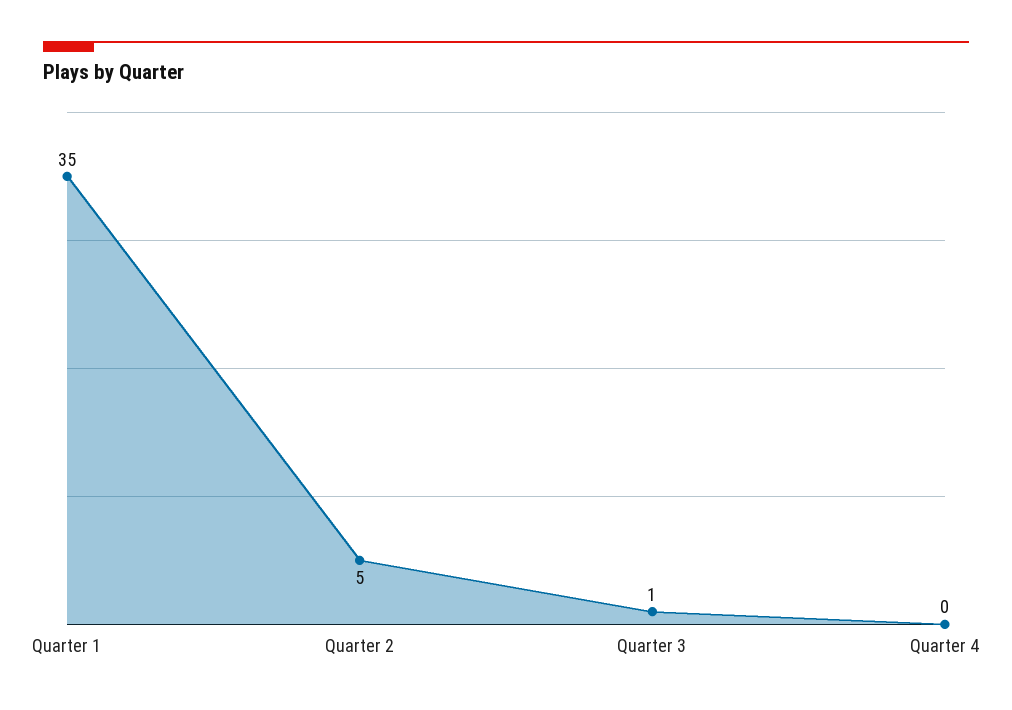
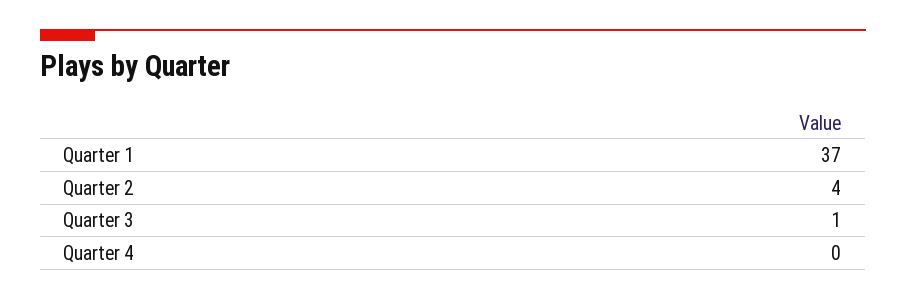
  {
-   "Quarter 1": 35,
+   "Quarter 1": 37,
-   "Quarter 2": 5,
+   "Quarter 2": 4,
    "Quarter 3": 1,
    "Quarter 4": 0
  }

